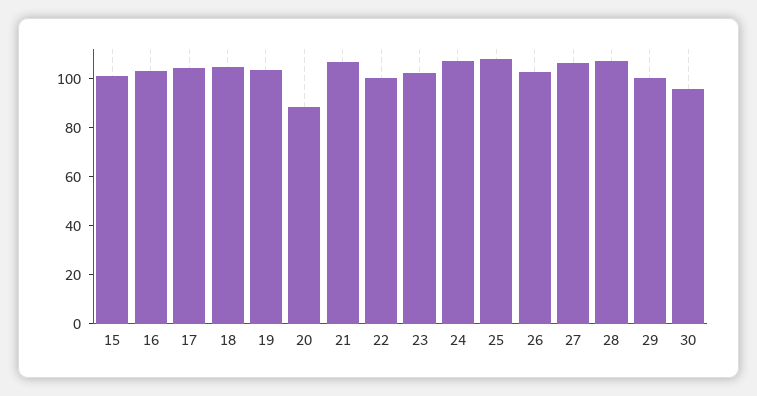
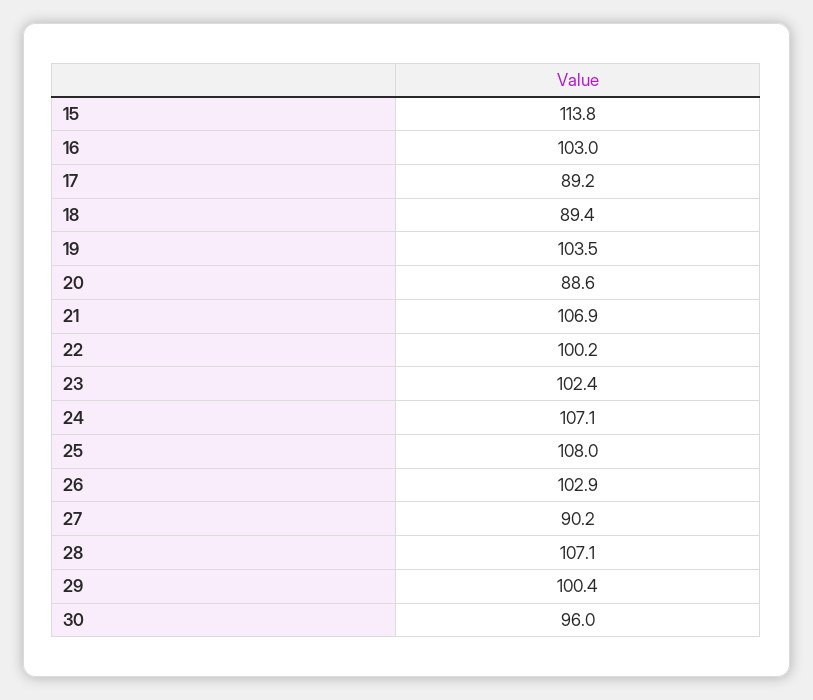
  {
-   "15": 100,
+   "15": 113.8,
    "16": 103,
-   "17": 105,
+   "17": 89.2,
-   "18": 105,
+   "18": 89.4,
    "19": 103.5,
    "20": 88.6,
    "21": 106.9,
    "22": 100.2,
    "23": 102.4,
    "24": 107.1,
    "25": 108,
    "26": 102.9,
-   "27": 105,
+   "27": 90.2,
    "28": 107.1,
    "29": 100.4,
    "30": 96
  }

